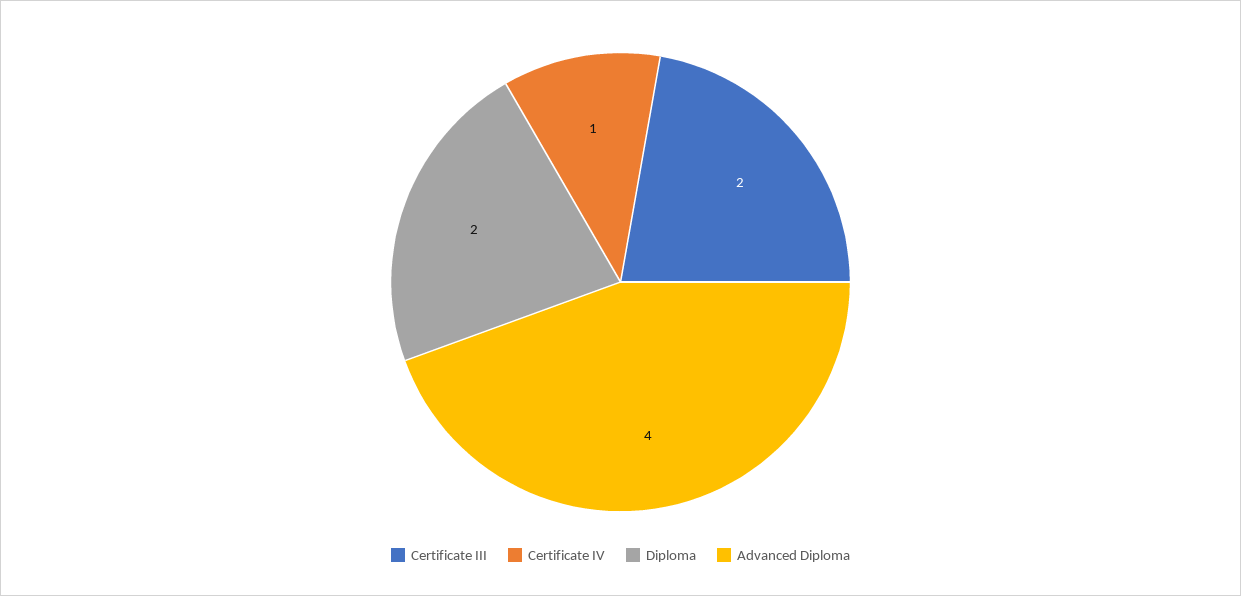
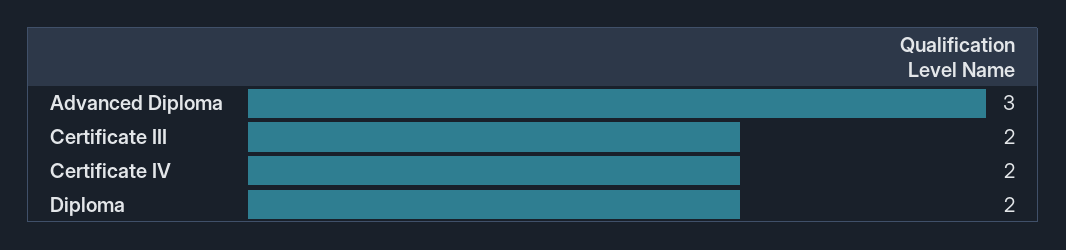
  {
    "Certificate III": 2,
-   "Certificate IV": 1,
+   "Certificate IV": 2,
    "Diploma": 2,
-   "Advanced Diploma": 4
+   "Advanced Diploma": 3
  }

